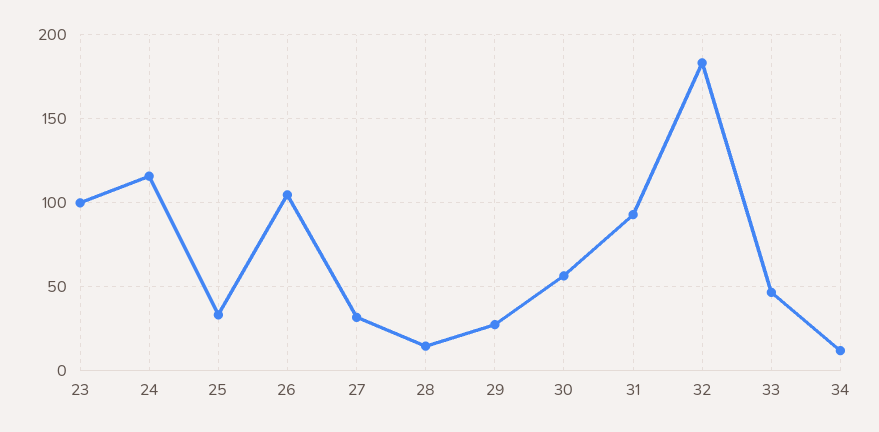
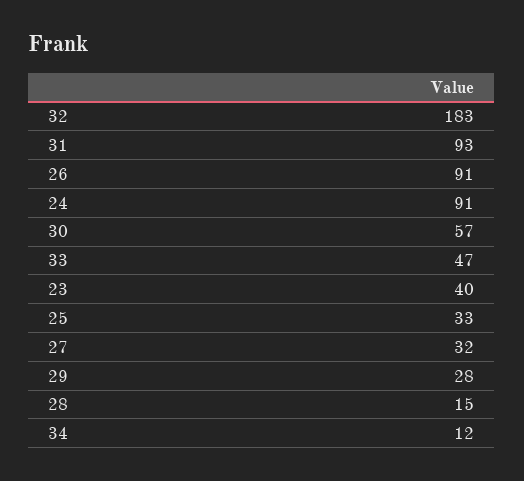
  {
-   "23": 100,
+   "23": 40,
-   "24": 115,
+   "24": 91,
    "25": 33,
-   "26": 105,
+   "26": 91,
    "27": 32,
    "28": 15,
    "29": 28,
    "30": 57,
    "31": 93,
    "32": 183,
    "33": 47,
    "34": 12
  }

